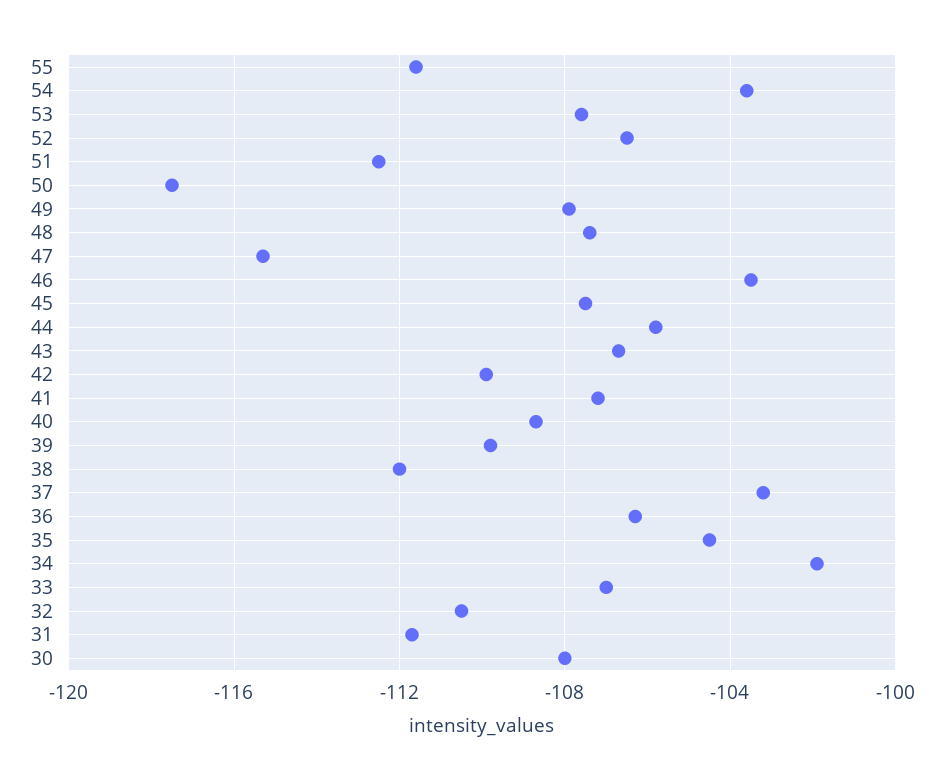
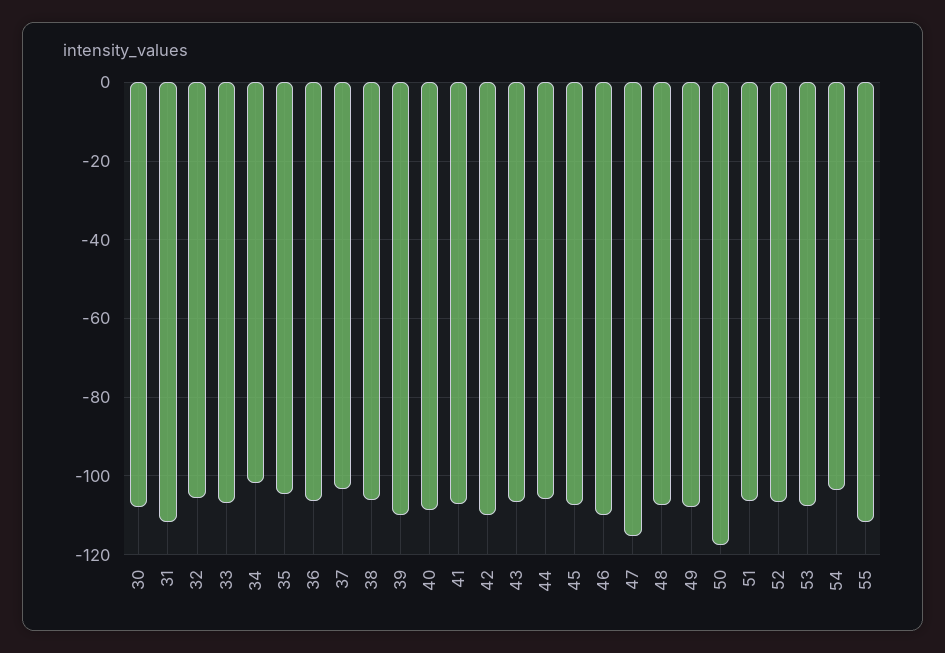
  {
    "55": -111.5,
    "54": -103.5,
    "53": -107.5,
    "52": -106.5,
-   "51": -112.5,
+   "51": -106,
    "50": -117.5,
    "49": -108,
    "48": -107.5,
    "47": -115.5,
-   "46": -103.5,
+   "46": -110,
    "45": -107.5,
    "44": -106,
    "43": -106.5,
    "42": -110,
    "41": -107,
    "40": -108.5,
    "39": -110,
-   "38": -112,
+   "38": -106,
    "37": -103,
    "36": -106.5,
    "35": -104.5,
    "34": -102,
    "33": -107,
-   "32": -110.5,
+   "32": -106,
    "31": -111.5,
    "30": -108
  }

